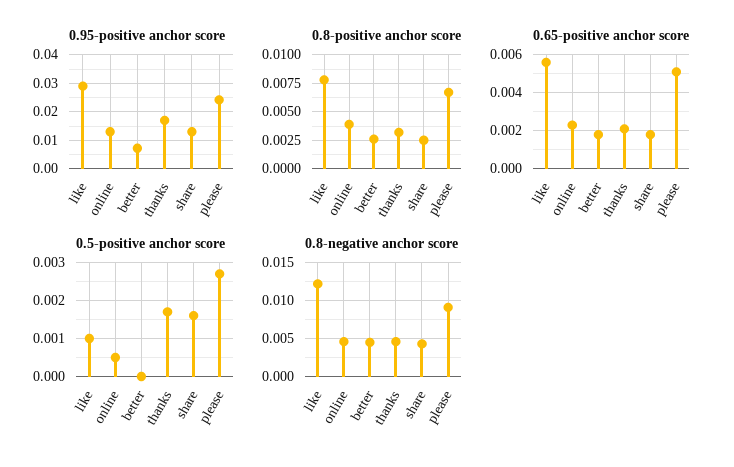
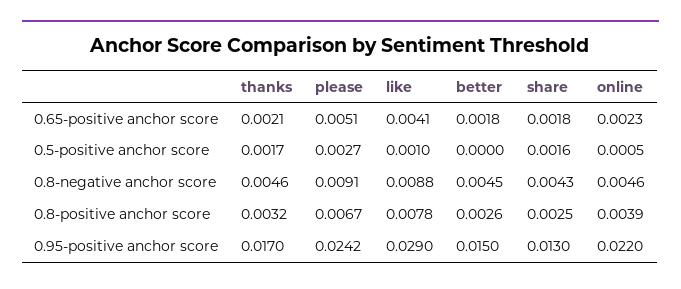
  {
    "0.95-positive anchor score": {
      "like": 0.029,
-     "online": 0.0125,
+     "online": 0.022,
-     "better": 0.0075,
+     "better": 0.015,
      "thanks": 0.017,
      "share": 0.013,
      "please": 0.0242
    },
    "0.8-positive anchor score": {
      "like": 0.0078,
      "online": 0.0039,
      "better": 0.0026,
      "thanks": 0.0032,
      "share": 0.0025,
      "please": 0.0067
    },
    "0.65-positive anchor score": {
-     "like": 0.0055,
+     "like": 0.0041,
      "online": 0.0023,
      "better": 0.0018,
      "thanks": 0.0021,
      "share": 0.0018,
      "please": 0.0051
    },
    "0.5-positive anchor score": {
      "like": 0.001,
      "online": 0.0005,
      "better": 0,
      "thanks": 0.0017,
      "share": 0.0016,
      "please": 0.0027
    },
    "0.8-negative anchor score": {
-     "like": 0.012,
+     "like": 0.0088,
      "online": 0.0046,
      "better": 0.0045,
      "thanks": 0.0046,
      "share": 0.0043,
      "please": 0.0091
    }
  }

